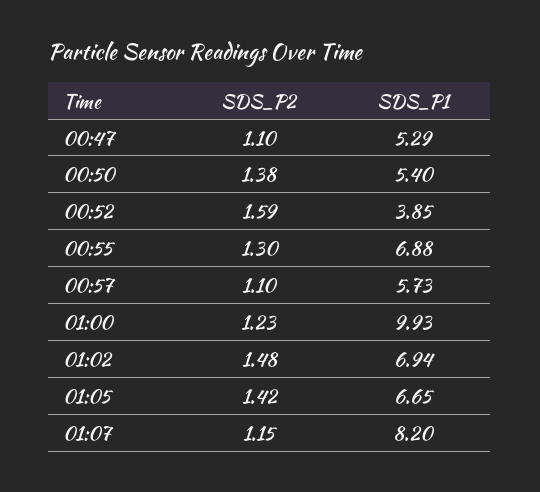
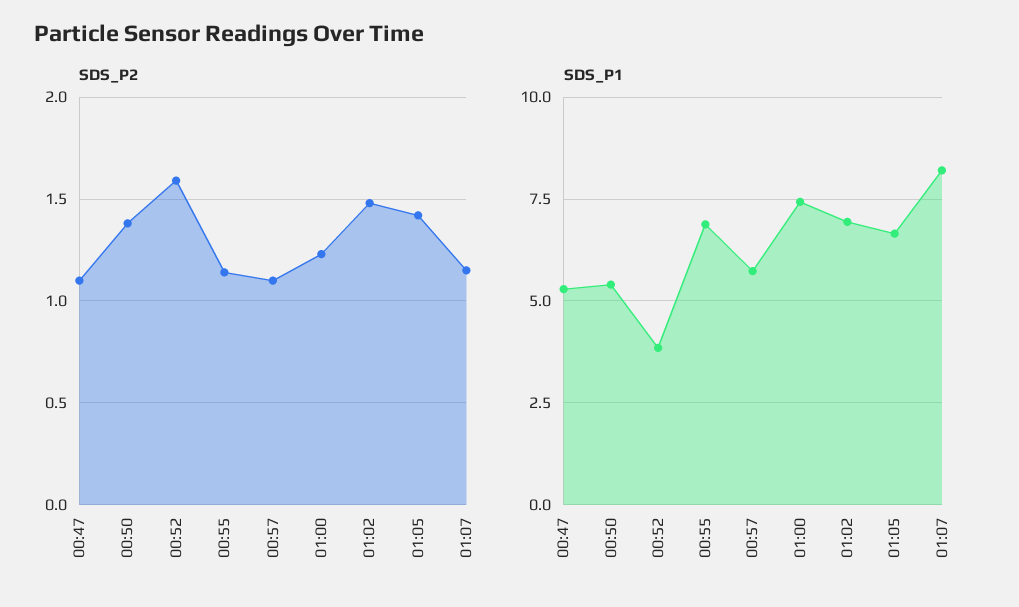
  {
    "SDS_P2": {
      "00:47": 1.1,
      "00:50": 1.38,
      "00:52": 1.59,
-     "00:55": 1.3,
+     "00:55": 1.15,
      "00:57": 1.1,
      "01:00": 1.23,
      "01:02": 1.48,
      "01:05": 1.42,
      "01:07": 1.15
    },
    "SDS_P1": {
      "00:47": 5.29,
      "00:50": 5.4,
      "00:52": 3.85,
      "00:55": 6.88,
      "00:57": 5.73,
-     "01:00": 9.93,
+     "01:00": 7.5,
      "01:02": 6.94,
      "01:05": 6.65,
      "01:07": 8.2
    }
  }

